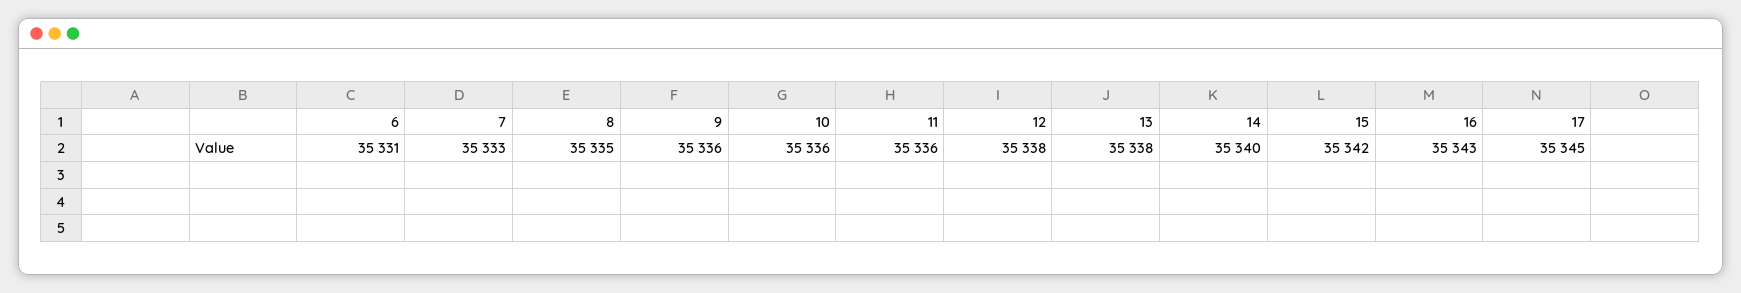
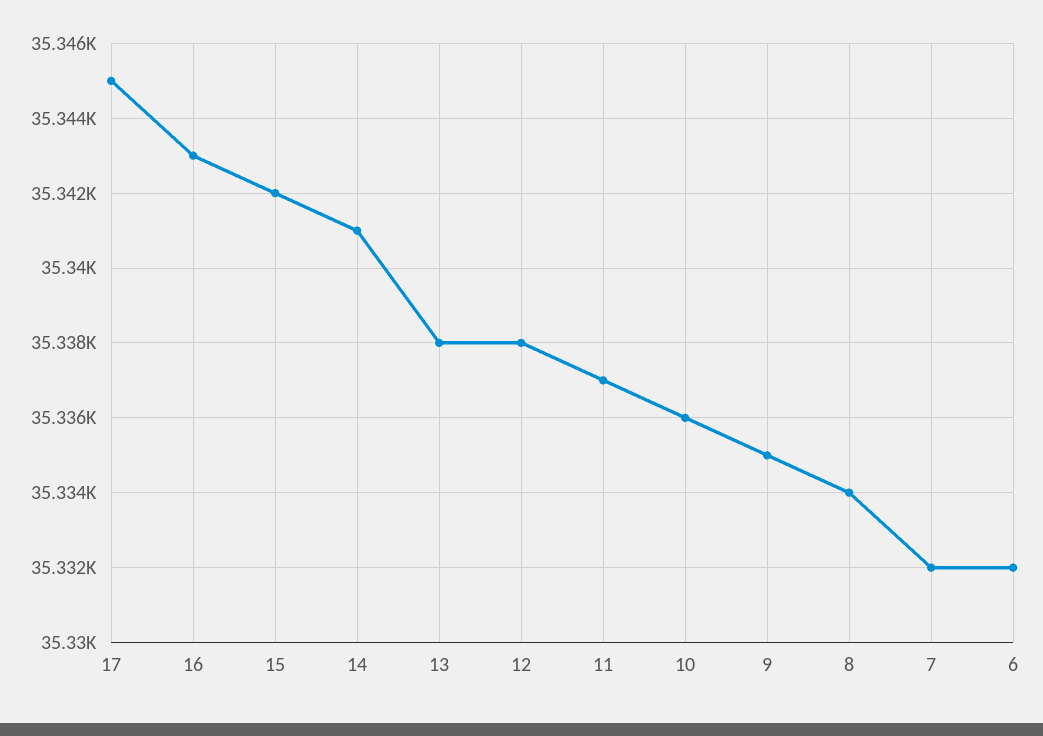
  {
-   "6": 35331,
+   "6": 35332,
-   "7": 35333,
+   "7": 35332,
-   "8": 35335,
+   "8": 35334,
-   "9": 35336,
+   "9": 35335,
    "10": 35336,
-   "11": 35336,
+   "11": 35337,
    "12": 35338,
    "13": 35338,
-   "14": 35340,
+   "14": 35341,
    "15": 35342,
    "16": 35343,
    "17": 35345
  }

